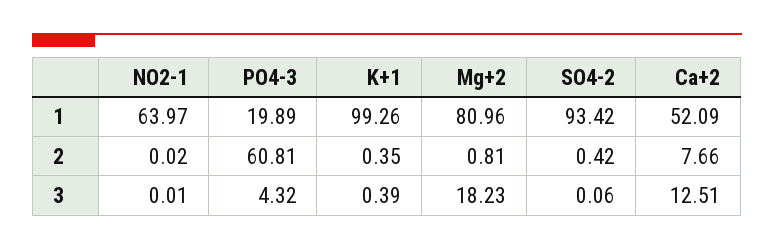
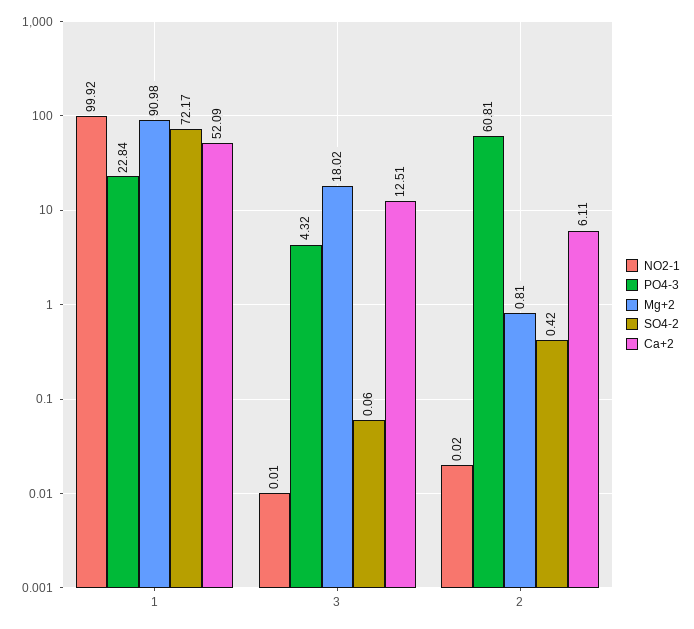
  {
    "NO2-1": {
-     "1": 63.97,
+     "1": 99.92,
      "2": 0.02,
      "3": 0.01
    },
    "PO4-3": {
-     "1": 19.89,
+     "1": 22.84,
      "2": 60.81,
      "3": 4.32
    },
-   "K+1": {
-     "1": 99.26,
-     "2": 0.35,
-     "3": 0.39
-   },
    "Mg+2": {
-     "1": 80.96,
+     "1": 90.98,
      "2": 0.81,
-     "3": 18.23
+     "3": 18.02
    },
    "SO4-2": {
-     "1": 93.42,
+     "1": 72.17,
      "2": 0.42,
      "3": 0.06
    },
    "Ca+2": {
      "1": 52.09,
-     "2": 7.66,
+     "2": 6.11,
      "3": 12.51
    }
  }

